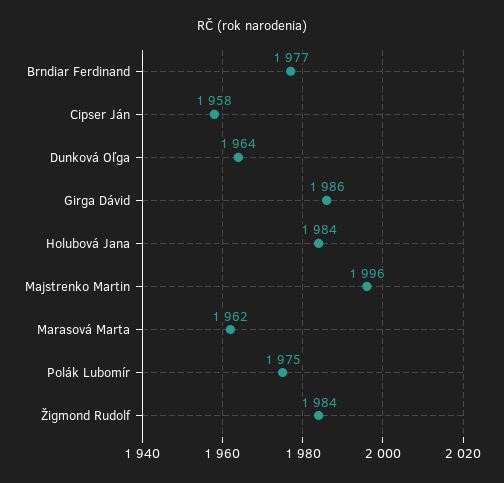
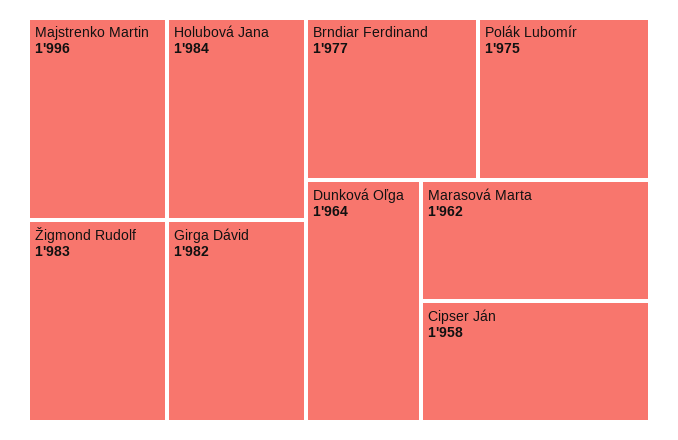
  {
    "Brndiar Ferdinand": 1977,
    "Cipser Ján": 1958,
    "Dunková Oľga": 1964,
-   "Girga Dávid": 1986,
+   "Girga Dávid": 1982,
    "Holubová Jana": 1984,
    "Majstrenko Martin": 1996,
    "Marasová Marta": 1962,
    "Polák Lubomír": 1975,
-   "Žigmond Rudolf": 1984
+   "Žigmond Rudolf": 1983
  }

